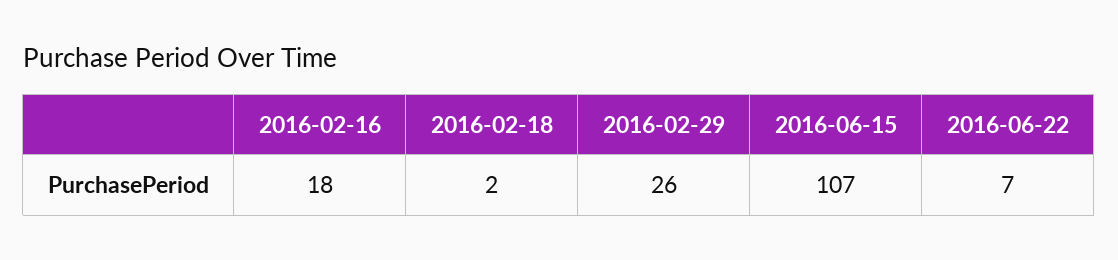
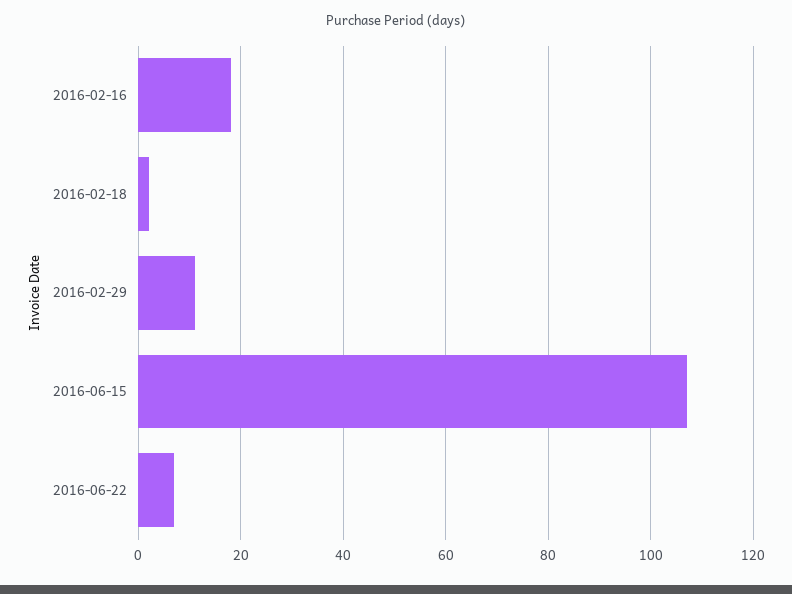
  {
    "2016-02-16": 18,
    "2016-02-18": 2,
-   "2016-02-29": 26,
+   "2016-02-29": 10,
    "2016-06-15": 107,
    "2016-06-22": 7
  }

